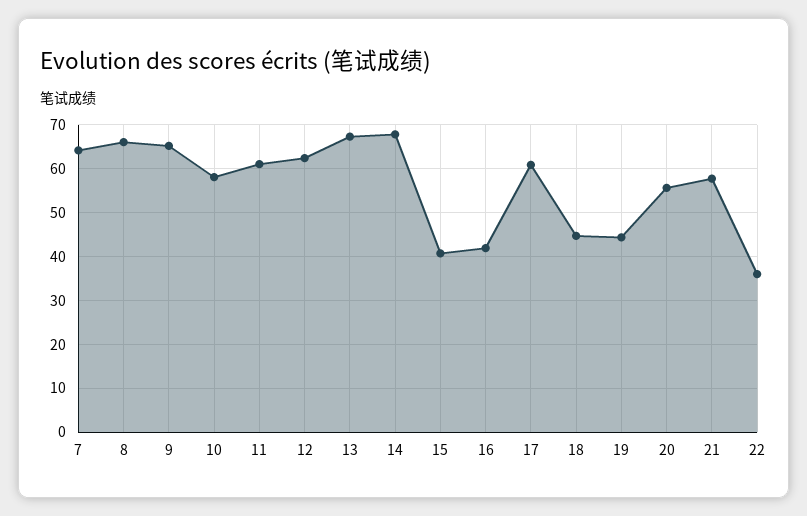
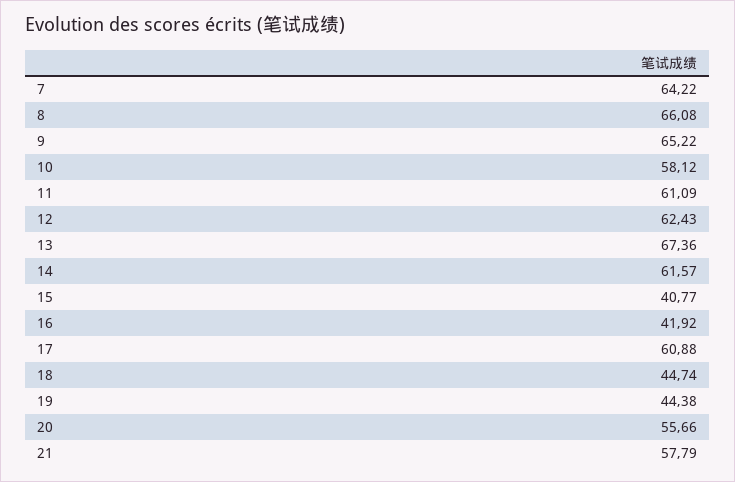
  {
    "7": 64.22,
    "8": 66.08,
    "9": 65.22,
    "10": 58.12,
    "11": 61.09,
    "12": 62.43,
    "13": 67.36,
-   "14": 68,
+   "14": 61.57,
    "15": 40.77,
    "16": 41.92,
    "17": 60.88,
    "18": 44.74,
    "19": 44.38,
    "20": 55.66,
-   "21": 57.79,
+   "21": 57.79
-   "22": 36
  }

